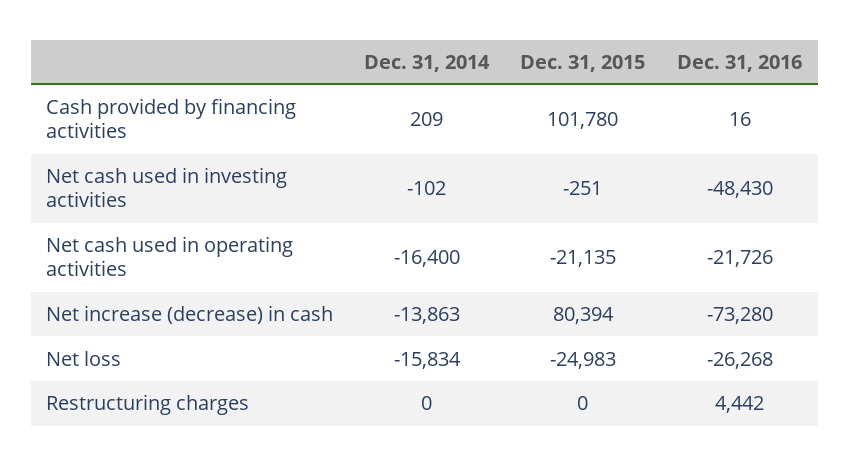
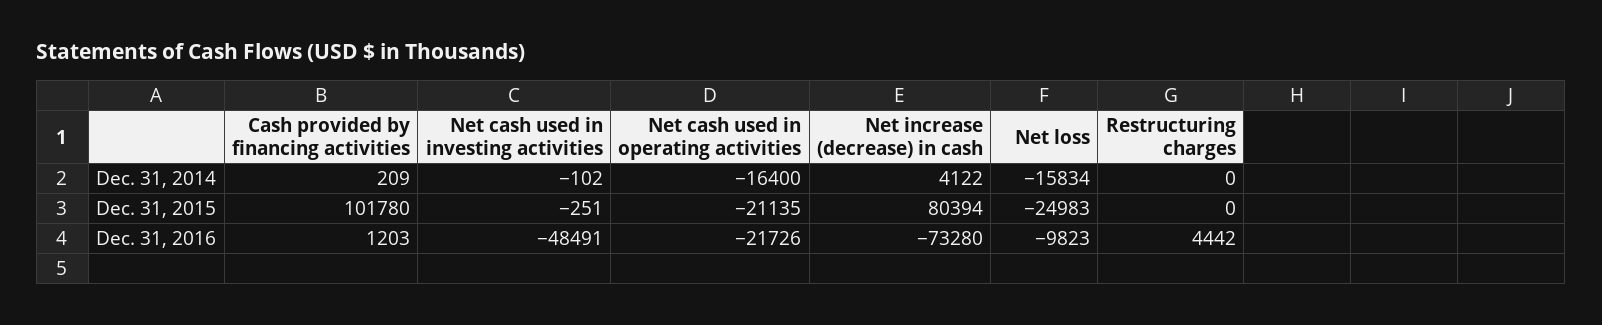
  {
    "Dec. 31, 2014": {
      "Cash provided by financing activities": 209,
      "Net cash used in investing activities": -102,
      "Net cash used in operating activities": -16400,
-     "Net increase (decrease) in cash": -13863,
+     "Net increase (decrease) in cash": 4122,
      "Net loss": -15834,
      "Restructuring charges": 0
    },
    "Dec. 31, 2015": {
      "Cash provided by financing activities": 101780,
      "Net cash used in investing activities": -251,
      "Net cash used in operating activities": -21135,
      "Net increase (decrease) in cash": 80394,
      "Net loss": -24983,
      "Restructuring charges": 0
    },
    "Dec. 31, 2016": {
-     "Cash provided by financing activities": 16,
+     "Cash provided by financing activities": 1203,
-     "Net cash used in investing activities": -48430,
+     "Net cash used in investing activities": -48491,
      "Net cash used in operating activities": -21726,
      "Net increase (decrease) in cash": -73280,
-     "Net loss": -26268,
+     "Net loss": -9823,
      "Restructuring charges": 4442
    }
  }

